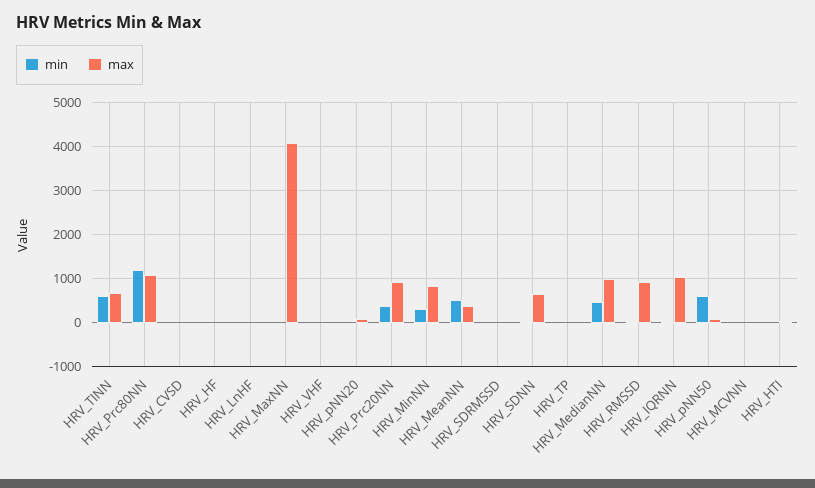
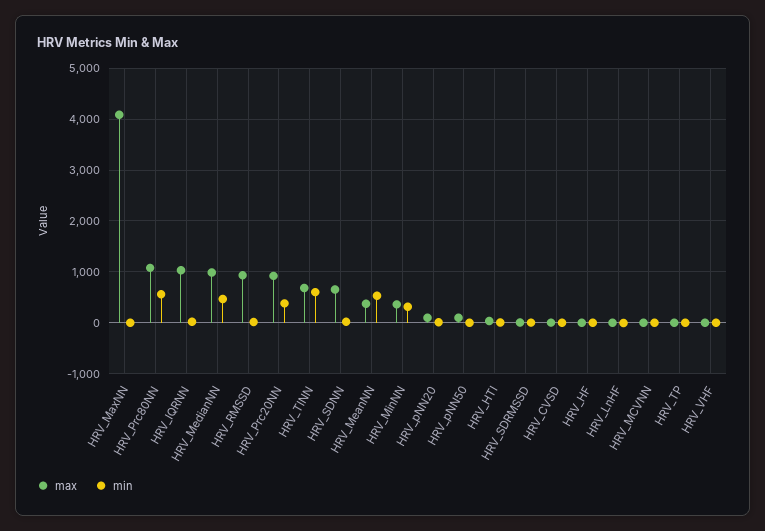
  {
    "min": {
      "HRV_TINN": 600,
-     "HRV_Prc80NN": 1200,
+     "HRV_Prc80NN": 600,
      "HRV_CVSD": 0,
      "HRV_HF": 0,
      "HRV_LnHF": 0,
      "HRV_MaxNN": 0,
      "HRV_VHF": 0,
      "HRV_pNN20": 0,
      "HRV_Prc20NN": 400,
      "HRV_MinNN": 400,
      "HRV_MeanNN": 600,
      "HRV_SDRMSSD": 0,
      "HRV_SDNN": 0,
      "HRV_TP": 0,
      "HRV_MedianNN": 400,
      "HRV_RMSSD": 0,
      "HRV_IQRNN": 0,
-     "HRV_pNN50": 600,
+     "HRV_pNN50": 0,
      "HRV_MCVNN": 0,
      "HRV_HTI": 0
    },
    "max": {
      "HRV_TINN": 600,
      "HRV_Prc80NN": 1000,
      "HRV_CVSD": 0,
      "HRV_HF": 0,
      "HRV_LnHF": 0,
      "HRV_MaxNN": 4000,
      "HRV_VHF": 0,
      "HRV_pNN20": 0,
      "HRV_Prc20NN": 1000,
-     "HRV_MinNN": 800,
+     "HRV_MinNN": 400,
      "HRV_MeanNN": 400,
      "HRV_SDRMSSD": 0,
      "HRV_SDNN": 600,
      "HRV_TP": 0,
      "HRV_MedianNN": 1000,
      "HRV_RMSSD": 1000,
      "HRV_IQRNN": 1000,
      "HRV_pNN50": 0,
      "HRV_MCVNN": 0,
      "HRV_HTI": 0
    }
  }

